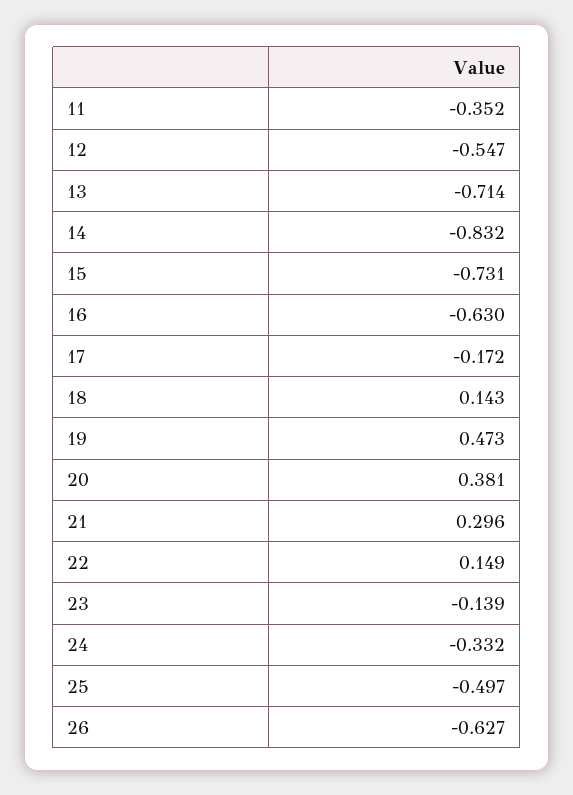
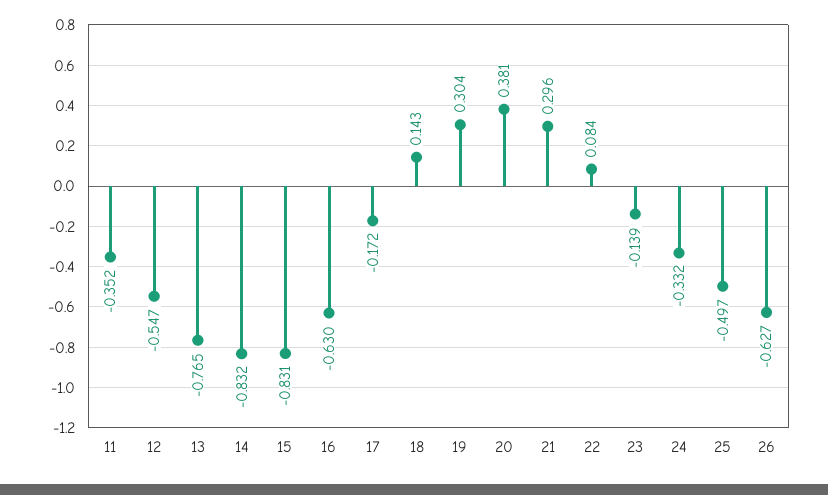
  {
    "11": -0.352,
    "12": -0.547,
-   "13": -0.714,
+   "13": -0.765,
    "14": -0.832,
-   "15": -0.731,
+   "15": -0.831,
    "16": -0.63,
    "17": -0.172,
    "18": 0.143,
-   "19": 0.473,
+   "19": 0.304,
    "20": 0.381,
    "21": 0.296,
-   "22": 0.149,
+   "22": 0.084,
    "23": -0.139,
    "24": -0.332,
    "25": -0.497,
    "26": -0.627
  }

